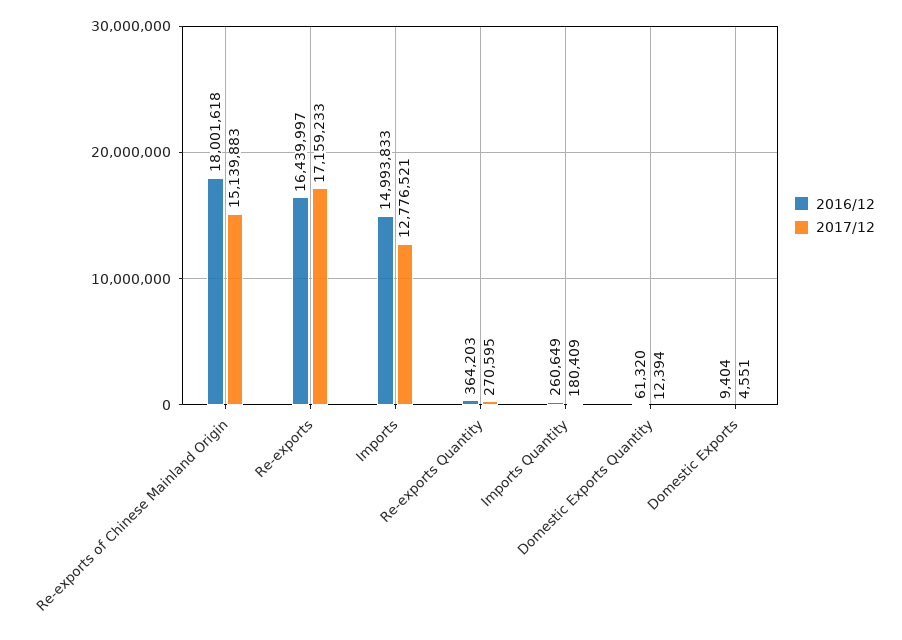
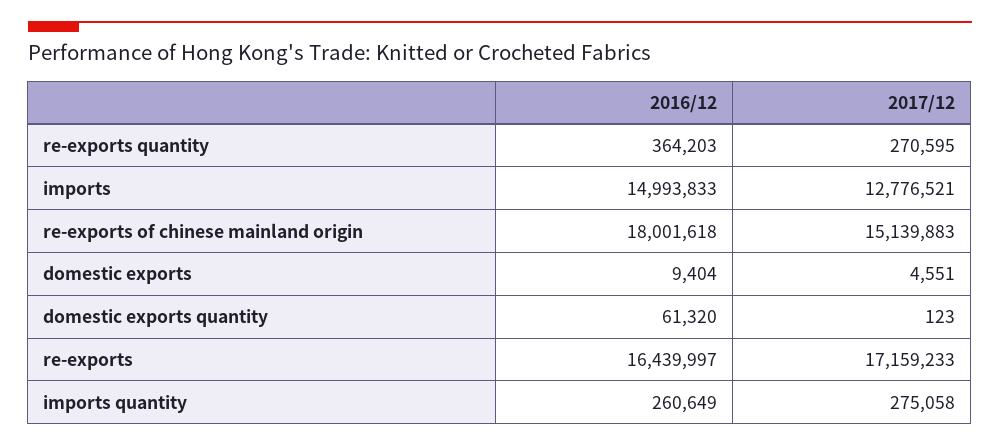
  {
    "2016/12": {
      "Re-exports of Chinese Mainland Origin": 18001618,
      "Re-exports": 16439997,
      "Imports": 14993833,
      "Re-exports Quantity": 364203,
      "Imports Quantity": 260649,
      "Domestic Exports Quantity": 61320,
      "Domestic Exports": 9404
    },
    "2017/12": {
      "Re-exports of Chinese Mainland Origin": 15139883,
      "Re-exports": 17159233,
      "Imports": 12776521,
      "Re-exports Quantity": 270595,
-     "Imports Quantity": 180409,
+     "Imports Quantity": 275058,
-     "Domestic Exports Quantity": 12394,
+     "Domestic Exports Quantity": 123,
      "Domestic Exports": 4551
    }
  }

